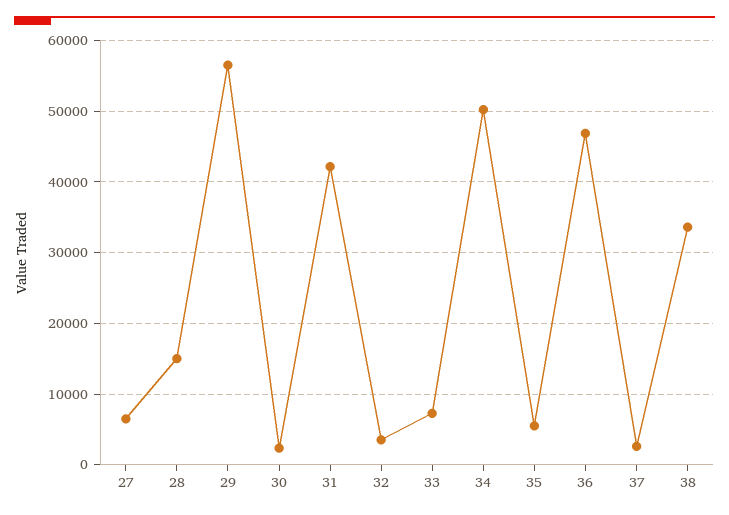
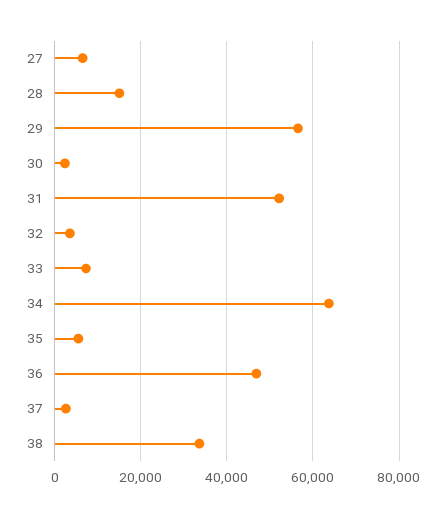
  {
    "27": 6000,
    "28": 15000,
    "29": 57000,
    "30": 2000,
-   "31": 42000,
+   "31": 52000,
    "32": 4000,
    "33": 7000,
-   "34": 50000,
+   "34": 64000,
    "35": 5000,
    "36": 47000,
    "37": 3000,
    "38": 34000
  }

